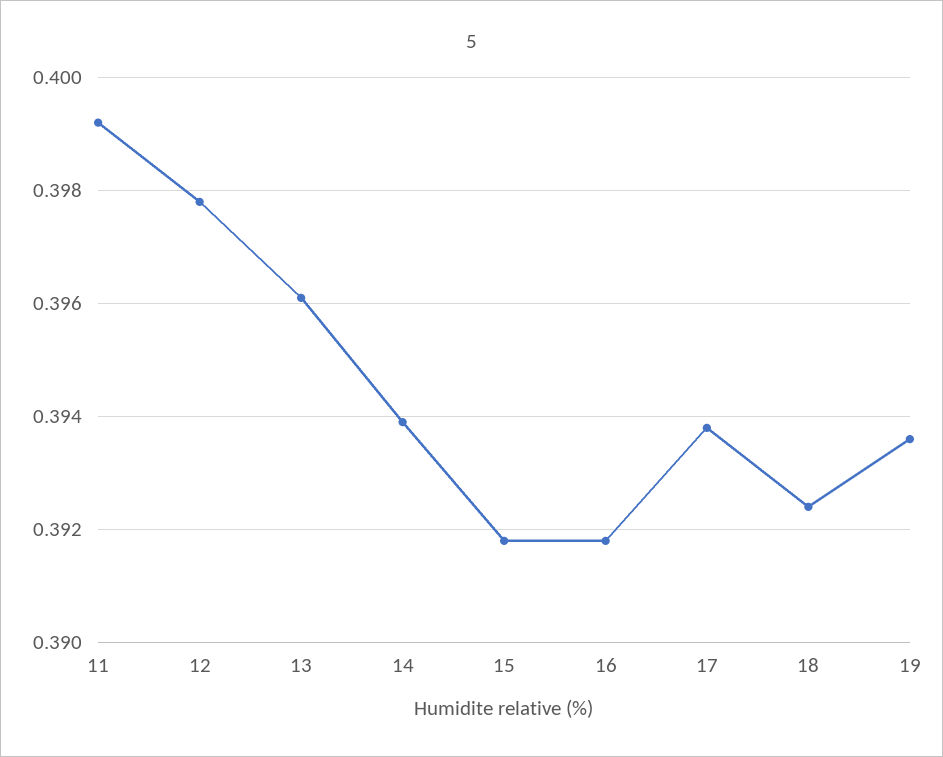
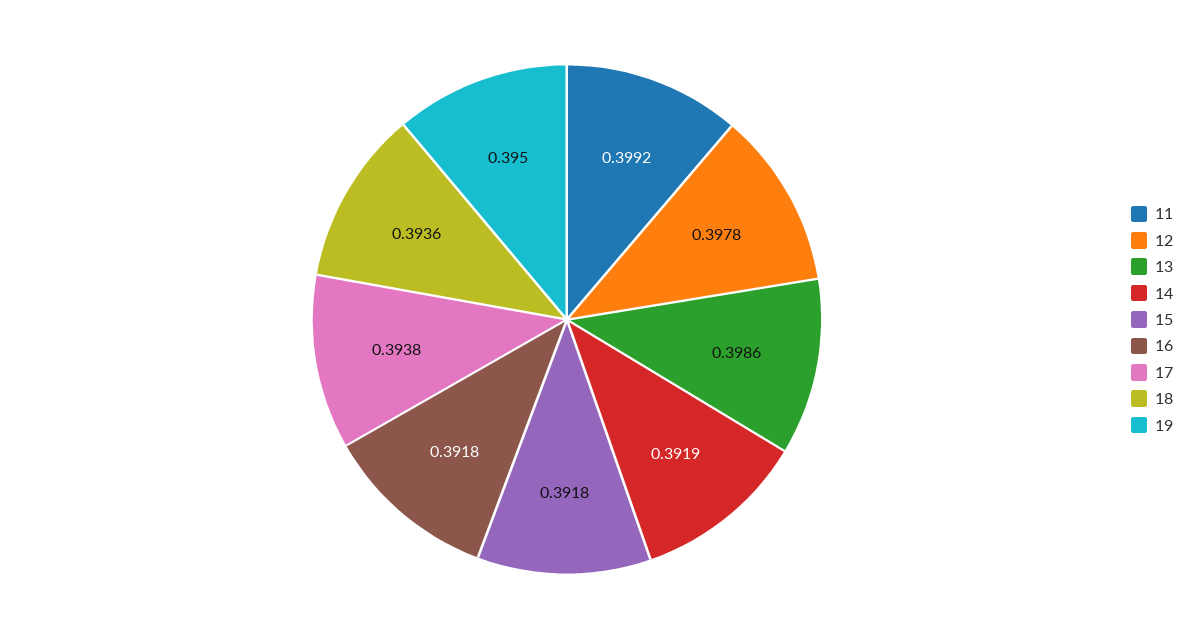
  {
    "11": 0.3992,
    "12": 0.3978,
-   "13": 0.396,
+   "13": 0.3986,
-   "14": 0.394,
+   "14": 0.3919,
    "15": 0.3918,
    "16": 0.3918,
    "17": 0.3938,
-   "18": 0.3925,
+   "18": 0.3936,
-   "19": 0.3935
+   "19": 0.395
  }

